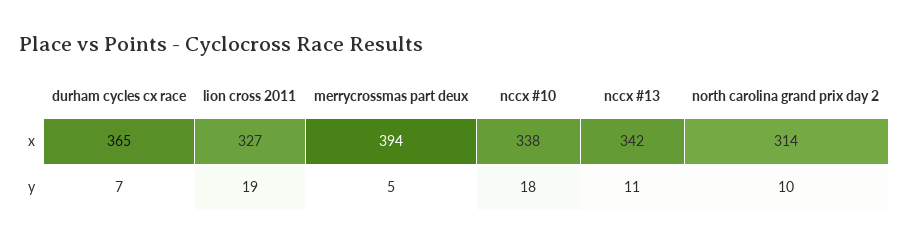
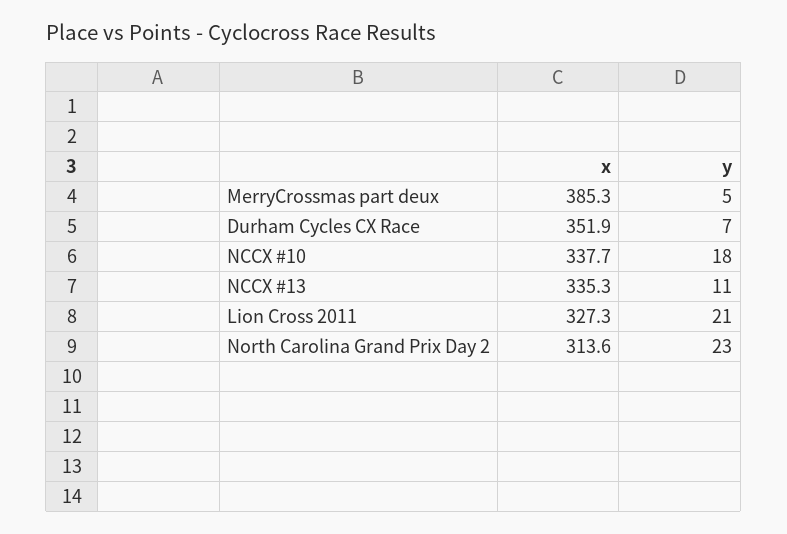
  {
    "durham cycles cx race": {
-     "x": 365,
+     "x": 351.9,
      "y": 7
    },
    "lion cross 2011": {
      "x": 327.3,
-     "y": 19
+     "y": 21
    },
    "merrycrossmas part deux": {
-     "x": 394,
+     "x": 385.3,
      "y": 5
    },
    "nccx #10": {
      "x": 337.7,
      "y": 18
    },
    "nccx #13": {
-     "x": 342,
+     "x": 335.3,
      "y": 11
    },
    "north carolina grand prix day 2": {
      "x": 313.6,
-     "y": 10
+     "y": 23
    }
  }

